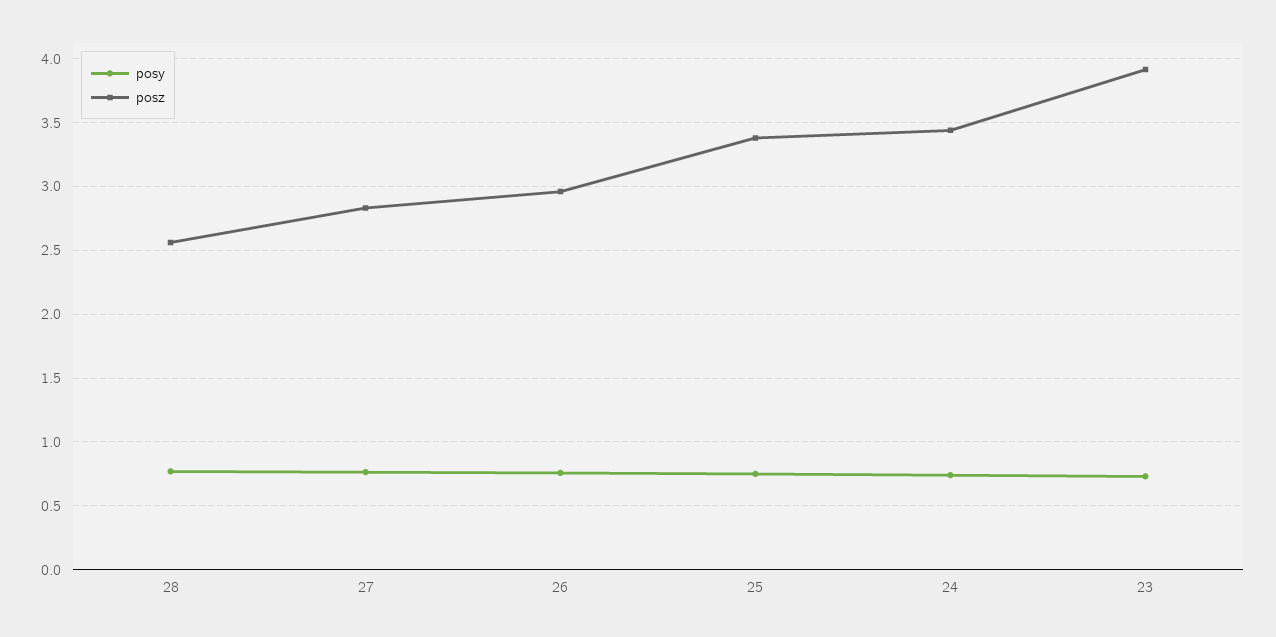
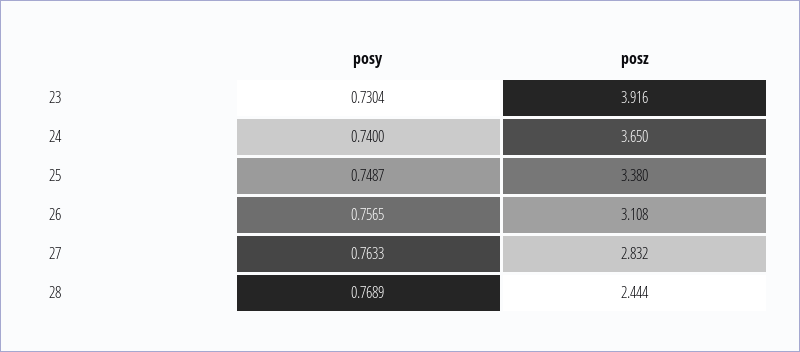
  {
    "posy": {
      "28": 0.7689,
      "27": 0.7633,
      "26": 0.7565,
      "25": 0.7487,
      "24": 0.74,
      "23": 0.7304
    },
    "posz": {
-     "28": 2.55,
+     "28": 2.444,
      "27": 2.832,
-     "26": 2.95,
+     "26": 3.108,
      "25": 3.38,
-     "24": 3.45,
+     "24": 3.65,
      "23": 3.916
    }
  }

